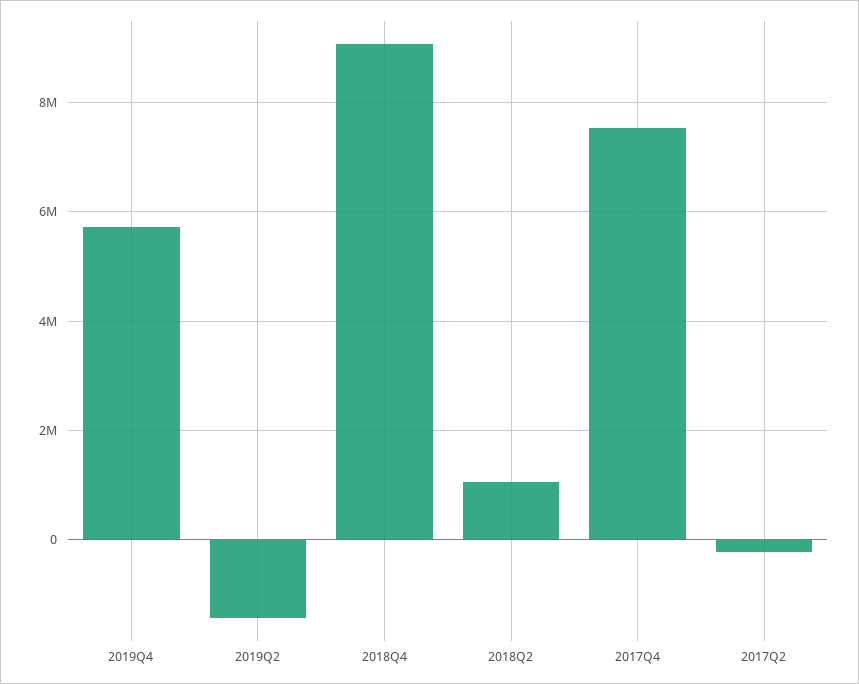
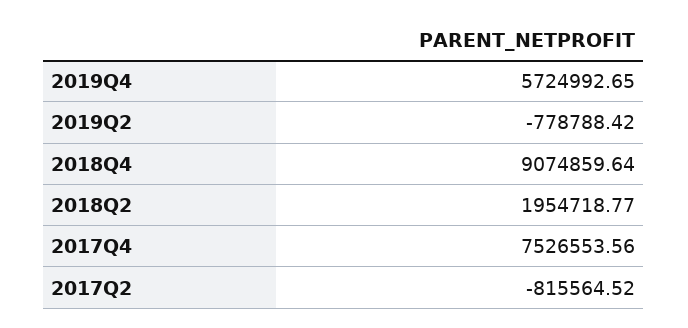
  {
    "2019Q4": 5724992.65,
-   "2019Q2": -1400000,
+   "2019Q2": -778788.42,
    "2018Q4": 9074859.64,
-   "2018Q2": 1000000,
+   "2018Q2": 1954718.77,
    "2017Q4": 7526553.56,
-   "2017Q2": -200000
+   "2017Q2": -815564.52
  }

